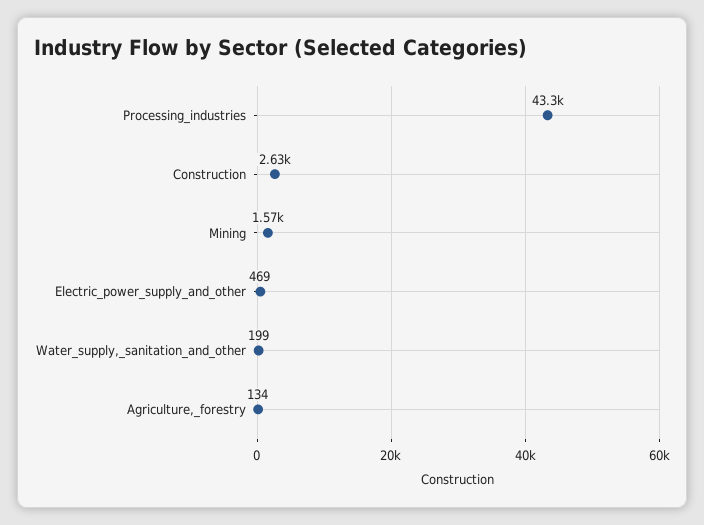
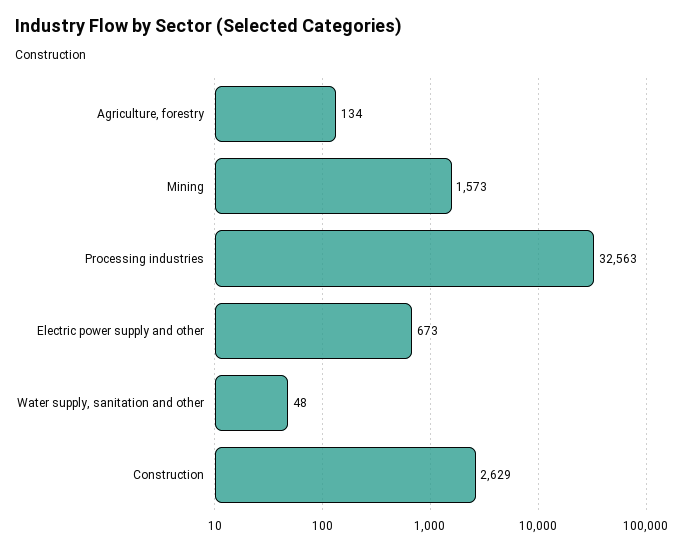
  {
-   "Processing_industries": 43300,
+   "Processing_industries": 32563,
    "Construction": 2629,
    "Mining": 1573,
-   "Electric_power_supply_and_other": 469,
+   "Electric_power_supply_and_other": 673,
-   "Water_supply,_sanitation_and_other": 199,
+   "Water_supply,_sanitation_and_other": 48,
    "Agriculture,_forestry": 134
  }

